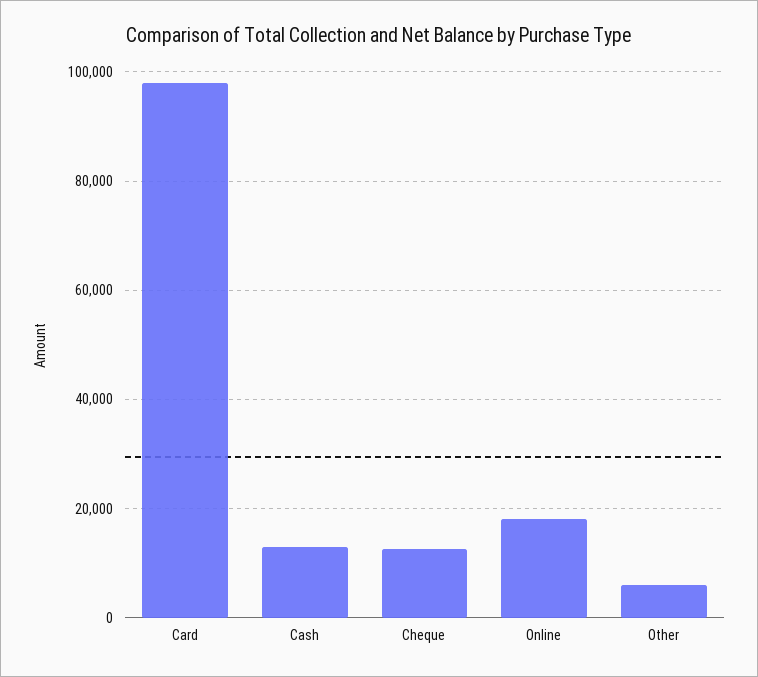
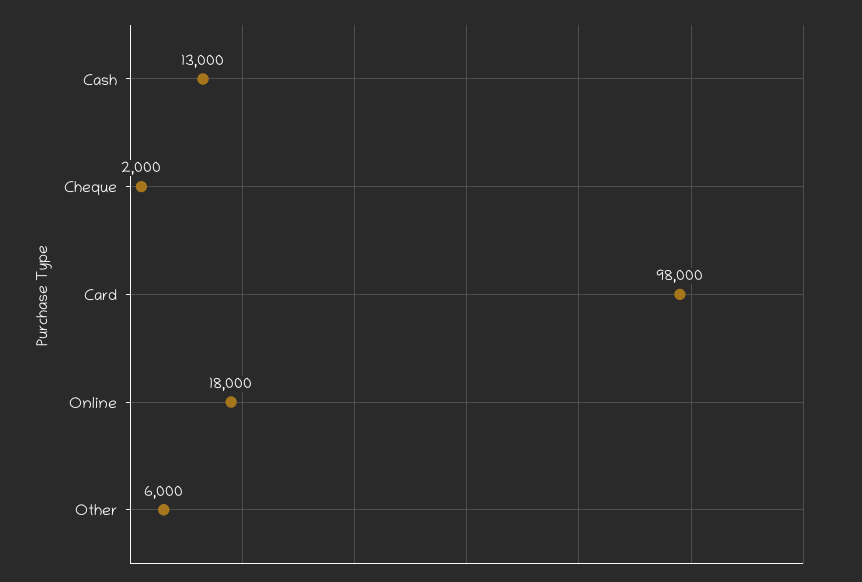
  {
    "Card": 98000,
    "Cash": 13000,
-   "Cheque": 12000,
+   "Cheque": 2000,
    "Online": 18000,
    "Other": 6000
  }

